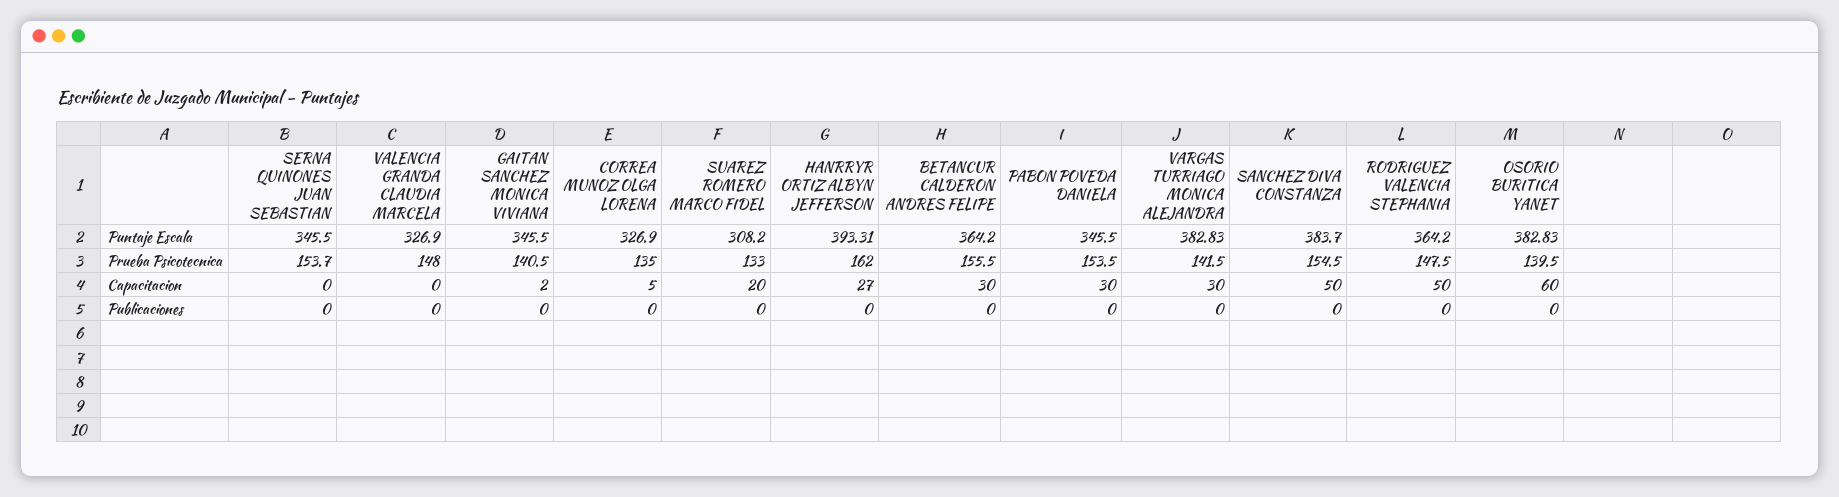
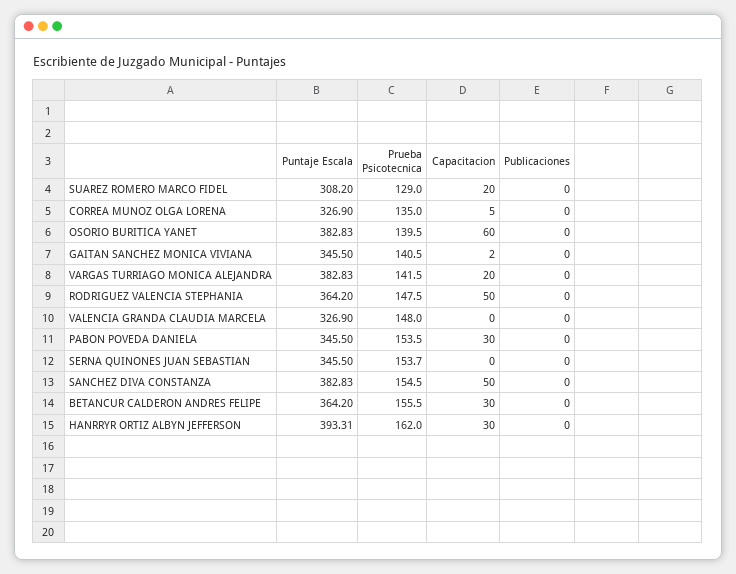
  {
    "SERNA QUINONES JUAN SEBASTIAN": {
      "Puntaje Escala": 345.5,
      "Prueba Psicotecnica": 153.7,
      "Capacitacion": 0,
      "Publicaciones": 0
    },
    "VALENCIA GRANDA CLAUDIA MARCELA": {
      "Puntaje Escala": 326.9,
      "Prueba Psicotecnica": 148,
      "Capacitacion": 0,
      "Publicaciones": 0
    },
    "GAITAN SANCHEZ MONICA VIVIANA": {
      "Puntaje Escala": 345.5,
      "Prueba Psicotecnica": 140.5,
      "Capacitacion": 2,
      "Publicaciones": 0
    },
    "CORREA MUNOZ OLGA LORENA": {
      "Puntaje Escala": 326.9,
      "Prueba Psicotecnica": 135,
      "Capacitacion": 5,
      "Publicaciones": 0
    },
    "SUAREZ ROMERO MARCO FIDEL": {
      "Puntaje Escala": 308.2,
-     "Prueba Psicotecnica": 133,
+     "Prueba Psicotecnica": 129,
      "Capacitacion": 20,
      "Publicaciones": 0
    },
    "HANRRYR ORTIZ ALBYN JEFFERSON": {
      "Puntaje Escala": 393.31,
      "Prueba Psicotecnica": 162,
-     "Capacitacion": 27,
+     "Capacitacion": 30,
      "Publicaciones": 0
    },
    "BETANCUR CALDERON ANDRES FELIPE": {
      "Puntaje Escala": 364.2,
      "Prueba Psicotecnica": 155.5,
      "Capacitacion": 30,
      "Publicaciones": 0
    },
    "PABON POVEDA DANIELA": {
      "Puntaje Escala": 345.5,
      "Prueba Psicotecnica": 153.5,
      "Capacitacion": 30,
      "Publicaciones": 0
    },
    "VARGAS TURRIAGO MONICA ALEJANDRA": {
      "Puntaje Escala": 382.83,
      "Prueba Psicotecnica": 141.5,
-     "Capacitacion": 30,
+     "Capacitacion": 20,
      "Publicaciones": 0
    },
    "SANCHEZ DIVA CONSTANZA": {
-     "Puntaje Escala": 383.7,
+     "Puntaje Escala": 382.83,
      "Prueba Psicotecnica": 154.5,
      "Capacitacion": 50,
      "Publicaciones": 0
    },
    "RODRIGUEZ VALENCIA STEPHANIA": {
      "Puntaje Escala": 364.2,
      "Prueba Psicotecnica": 147.5,
      "Capacitacion": 50,
      "Publicaciones": 0
    },
    "OSORIO BURITICA YANET": {
      "Puntaje Escala": 382.83,
      "Prueba Psicotecnica": 139.5,
      "Capacitacion": 60,
      "Publicaciones": 0
    }
  }

